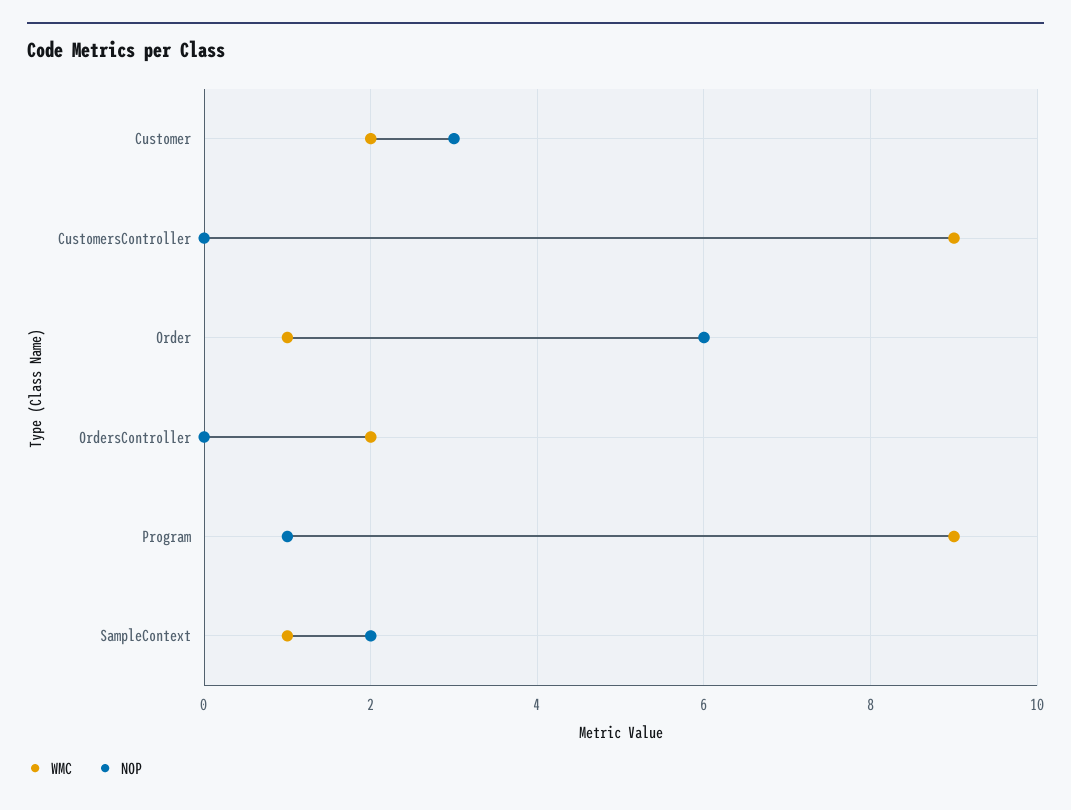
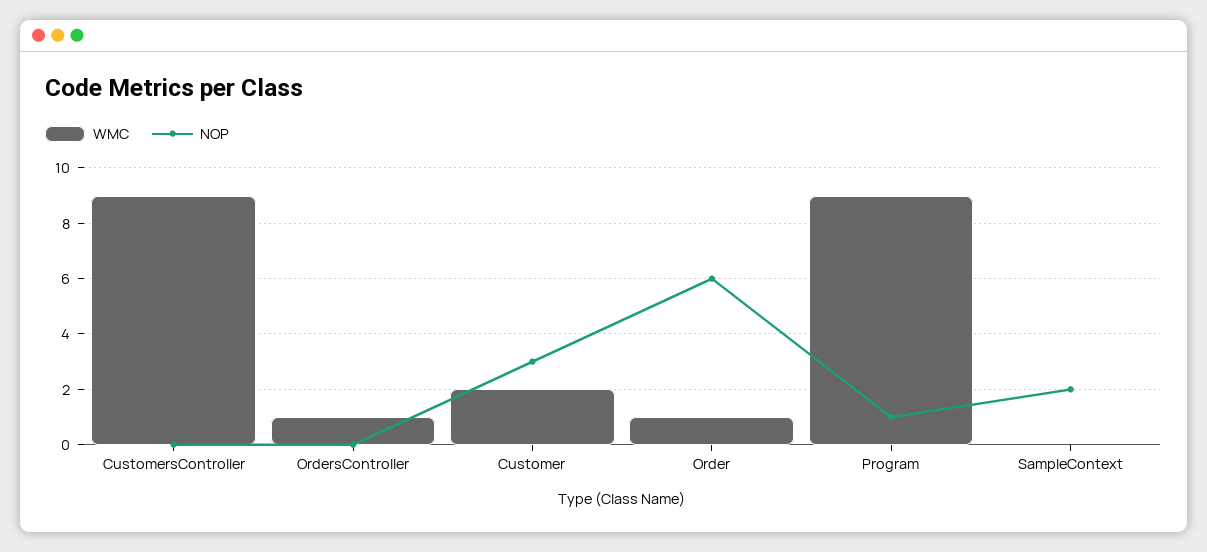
  {
    "WMC": {
      "Customer": 2,
      "CustomersController": 9,
      "Order": 1,
-     "OrdersController": 2,
+     "OrdersController": 1,
      "Program": 9,
-     "SampleContext": 1
+     "SampleContext": 0
    },
    "NOP": {
      "Customer": 3,
      "CustomersController": 0,
      "Order": 6,
      "OrdersController": 0,
      "Program": 1,
      "SampleContext": 2
    }
  }

